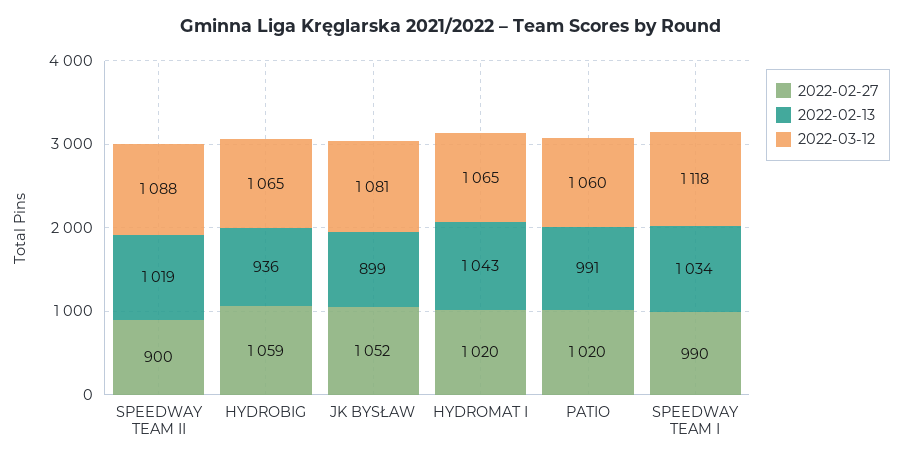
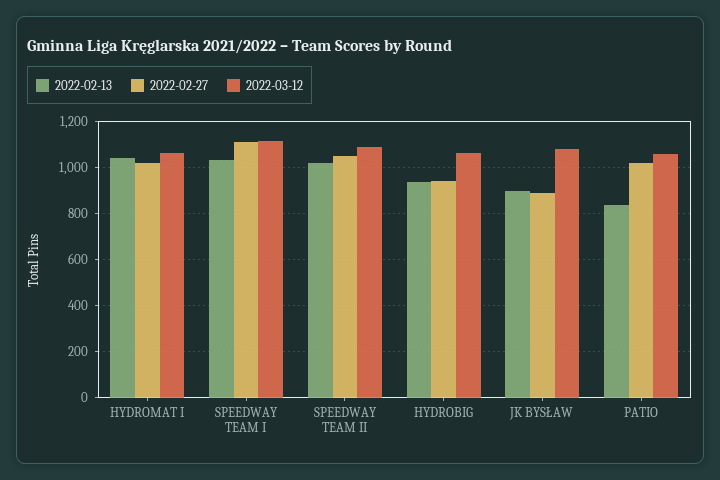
  {
    "2022-02-27": {
-     "SPEEDWAY TEAM II": 900,
+     "SPEEDWAY TEAM II": 1050,
-     "HYDROBIG": 1059,
+     "HYDROBIG": 950,
-     "JK BYSŁAW": 1052,
+     "JK BYSŁAW": 900,
      "HYDROMAT I": 1020,
      "PATIO": 1020,
-     "SPEEDWAY TEAM I": 990
+     "SPEEDWAY TEAM I": 1100
    },
    "2022-02-13": {
      "SPEEDWAY TEAM II": 1019,
      "HYDROBIG": 936,
      "JK BYSŁAW": 899,
      "HYDROMAT I": 1043,
-     "PATIO": 991,
+     "PATIO": 850,
      "SPEEDWAY TEAM I": 1034
    },
    "2022-03-12": {
      "SPEEDWAY TEAM II": 1088,
      "HYDROBIG": 1065,
      "JK BYSŁAW": 1081,
      "HYDROMAT I": 1065,
      "PATIO": 1060,
      "SPEEDWAY TEAM I": 1118
    }
  }

